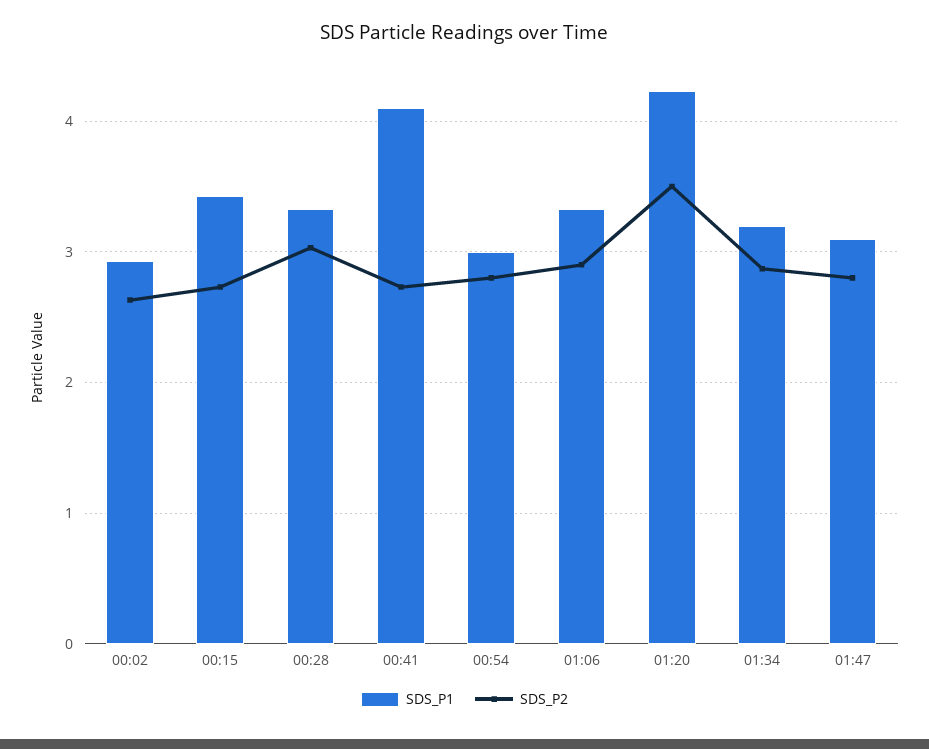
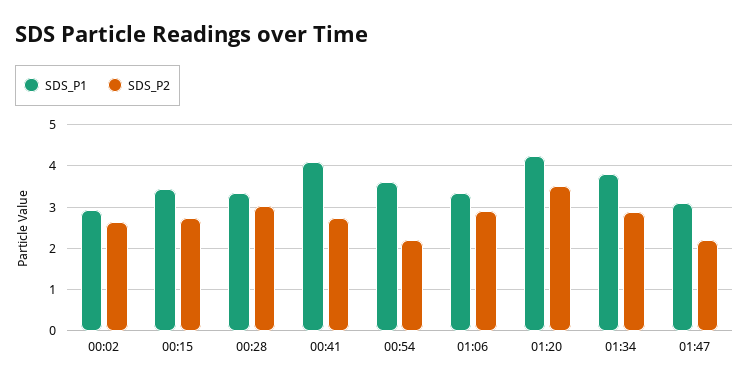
  {
    "SDS_P1": {
      "00:02": 2.9,
      "00:15": 3.4,
      "00:28": 3.3,
      "00:41": 4.1,
-     "00:54": 3,
+     "00:54": 3.6,
      "01:06": 3.3,
      "01:20": 4.2,
-     "01:34": 3.2,
+     "01:34": 3.8,
      "01:47": 3.1
    },
    "SDS_P2": {
      "00:02": 2.6,
      "00:15": 2.7,
      "00:28": 3,
      "00:41": 2.7,
-     "00:54": 2.8,
+     "00:54": 2.2,
      "01:06": 2.9,
      "01:20": 3.5,
      "01:34": 2.9,
-     "01:47": 2.8
+     "01:47": 2.2
    }
  }

